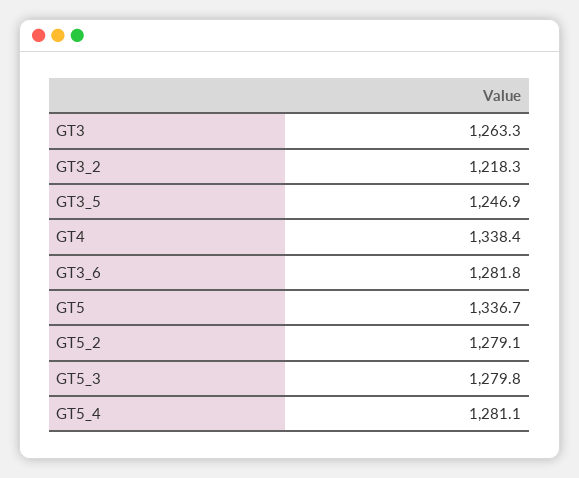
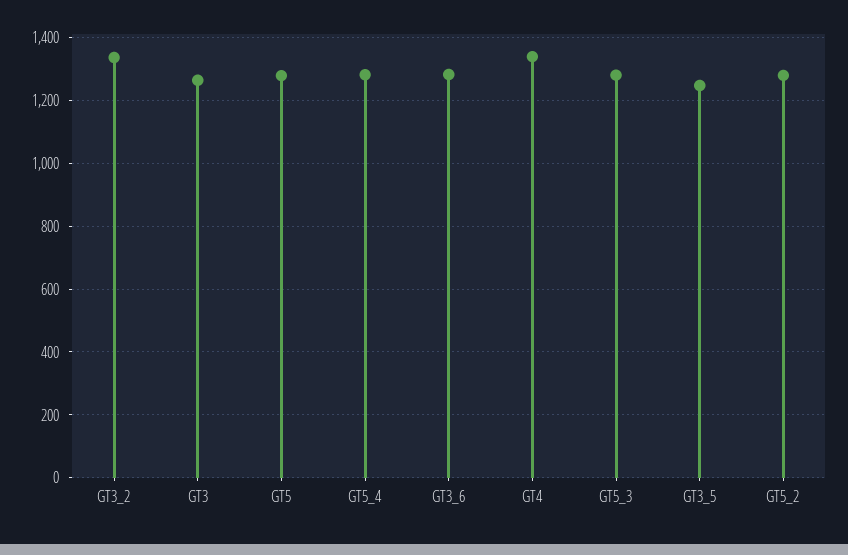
  {
    "GT3": 1263.3,
-   "GT3_2": 1218.3,
+   "GT3_2": 1340,
    "GT3_5": 1246.9,
    "GT4": 1338.4,
    "GT3_6": 1281.8,
-   "GT5": 1336.7,
+   "GT5": 1280,
    "GT5_2": 1279.1,
    "GT5_3": 1279.8,
    "GT5_4": 1281.1
  }

